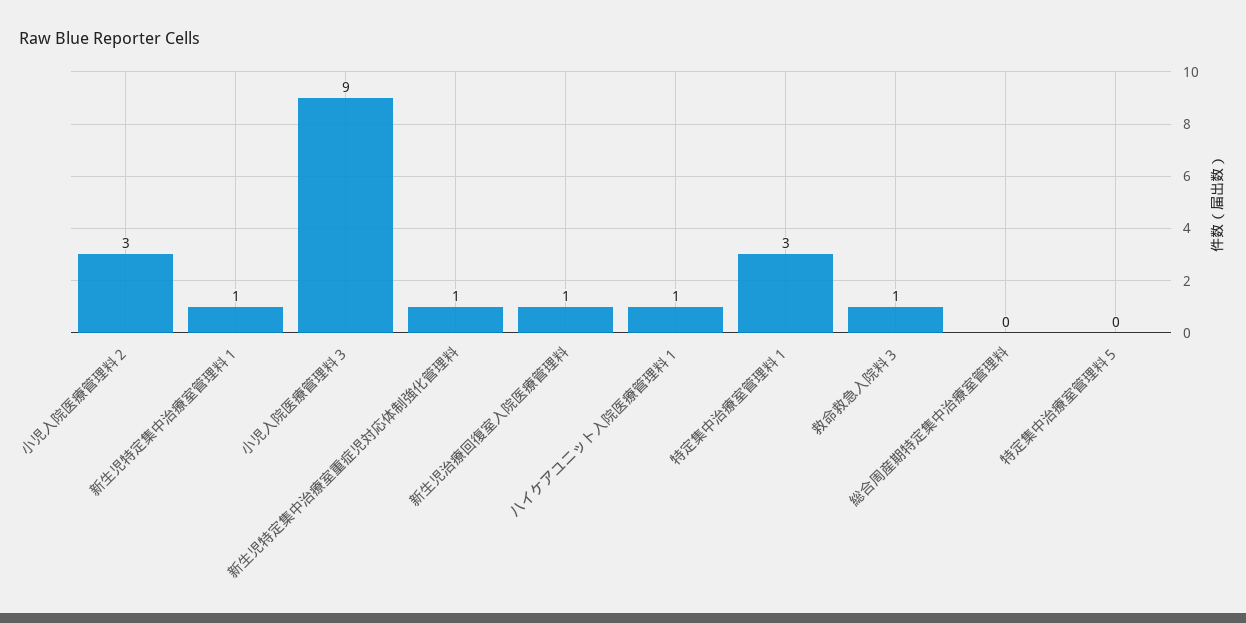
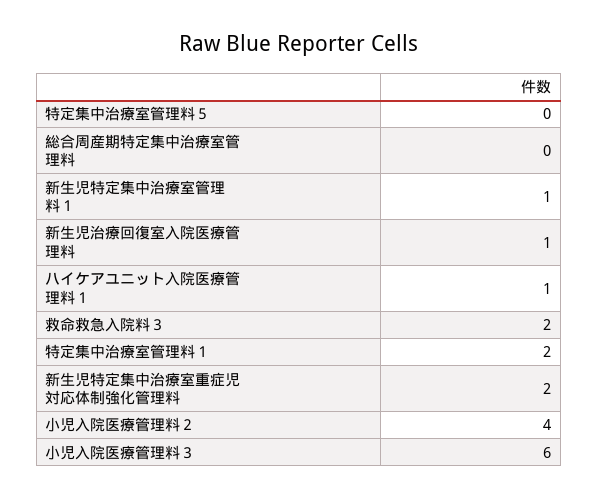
  {
-   "小児入院医療管理料２": 3,
+   "小児入院医療管理料２": 4,
    "新生児特定集中治療室管理料１": 1,
-   "小児入院医療管理料３": 9,
+   "小児入院医療管理料３": 6,
-   "新生児特定集中治療室重症児対応体制強化管理料": 1,
+   "新生児特定集中治療室重症児対応体制強化管理料": 2,
    "新生児治療回復室入院医療管理料": 1,
    "ハイケアユニット入院医療管理料１": 1,
-   "特定集中治療室管理料１": 3,
+   "特定集中治療室管理料１": 2,
-   "救命救急入院料３": 1,
+   "救命救急入院料３": 2,
    "総合周産期特定集中治療室管理料": 0,
    "特定集中治療室管理料５": 0
  }

